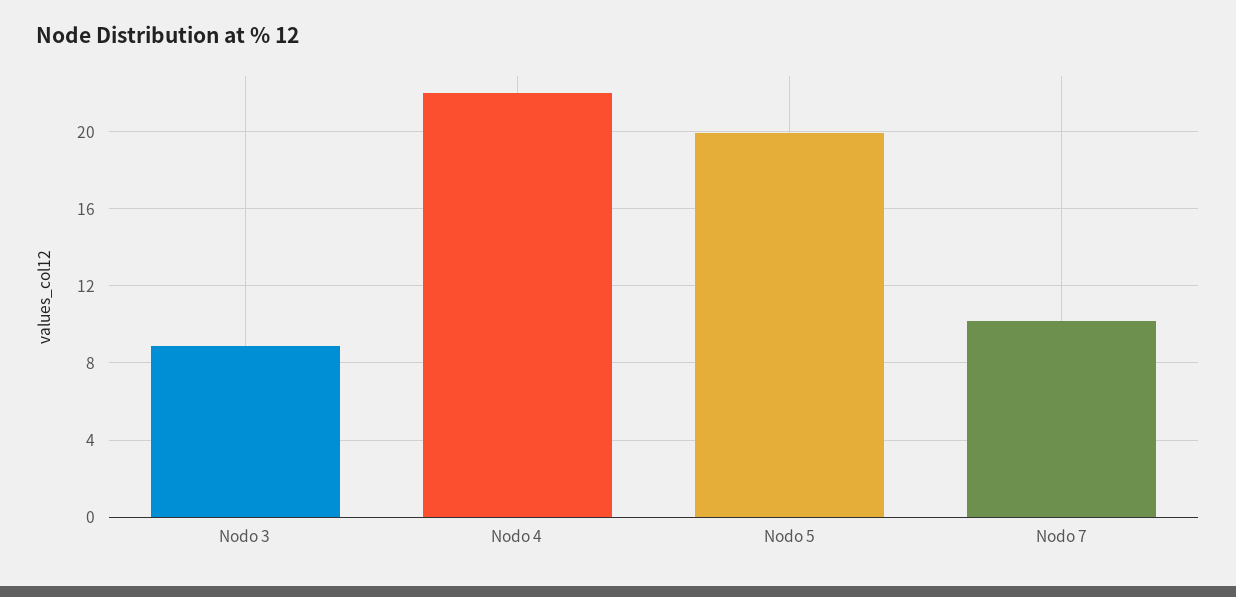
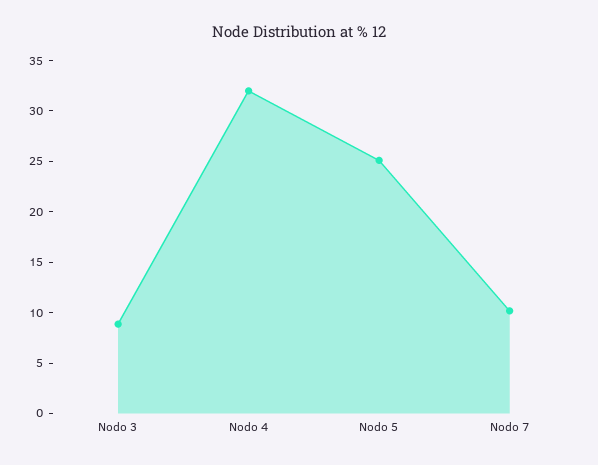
  {
    "Nodo 3": 9,
-   "Nodo 4": 22,
+   "Nodo 4": 32,
-   "Nodo 5": 20,
+   "Nodo 5": 25,
    "Nodo 7": 10
  }

